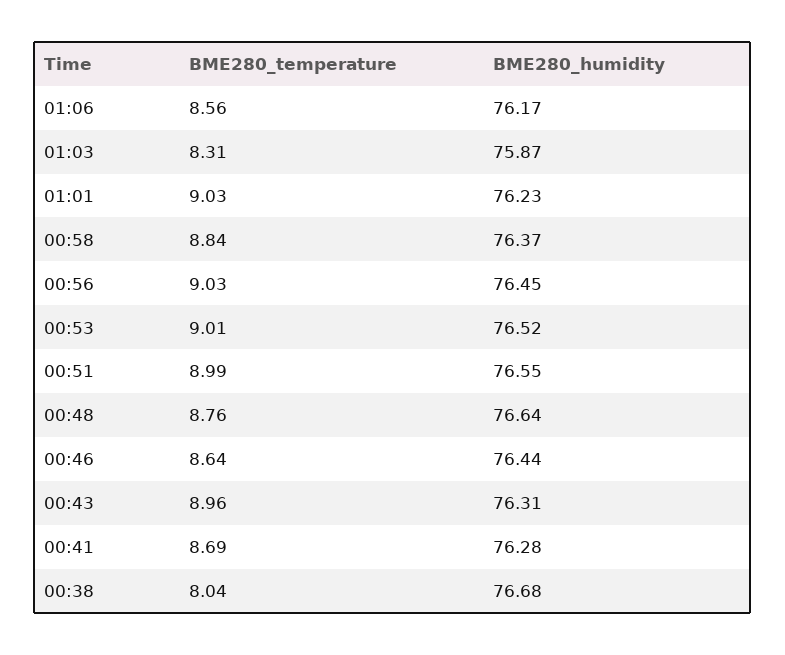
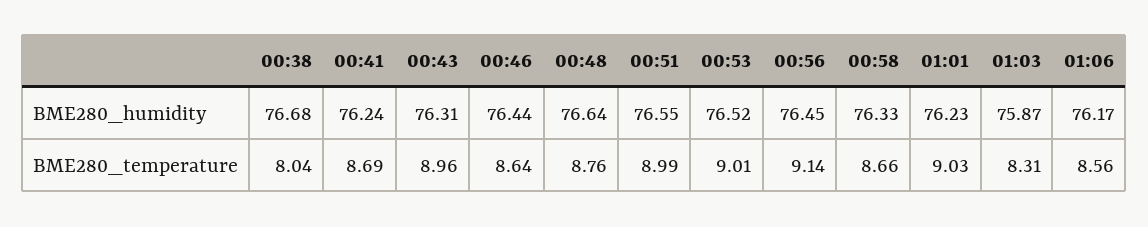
  {
    "BME280_temperature": {
      "01:06": 8.56,
      "01:03": 8.31,
      "01:01": 9.03,
-     "00:58": 8.84,
+     "00:58": 8.66,
-     "00:56": 9.03,
+     "00:56": 9.14,
      "00:53": 9.01,
      "00:51": 8.99,
      "00:48": 8.76,
      "00:46": 8.64,
      "00:43": 8.96,
      "00:41": 8.69,
      "00:38": 8.04
    },
    "BME280_humidity": {
      "01:06": 76.17,
      "01:03": 75.87,
      "01:01": 76.23,
-     "00:58": 76.37,
+     "00:58": 76.33,
      "00:56": 76.45,
      "00:53": 76.52,
      "00:51": 76.55,
      "00:48": 76.64,
      "00:46": 76.44,
      "00:43": 76.31,
-     "00:41": 76.28,
+     "00:41": 76.24,
      "00:38": 76.68
    }
  }

